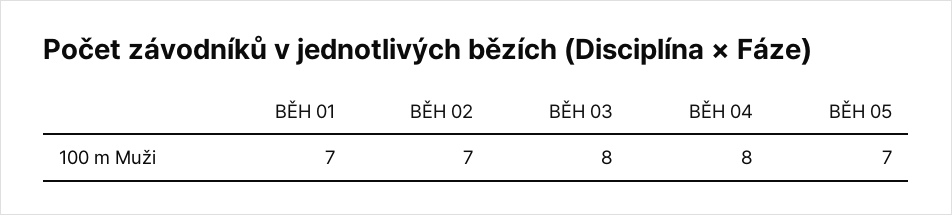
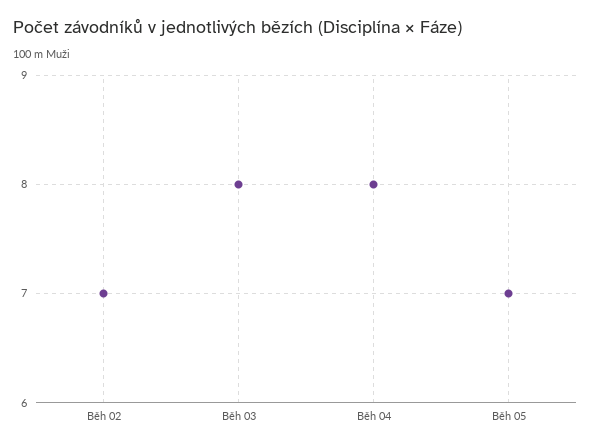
  {
-   "BĚH 01": 7,
    "BĚH 02": 7,
    "BĚH 03": 8,
    "BĚH 04": 8,
    "BĚH 05": 7
  }

